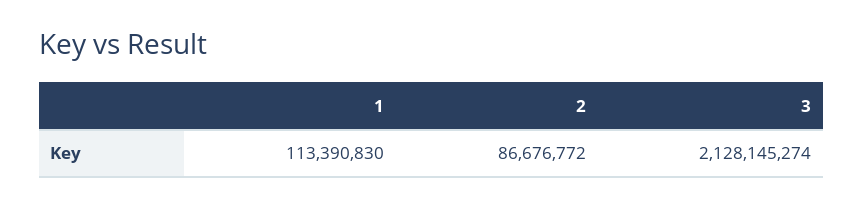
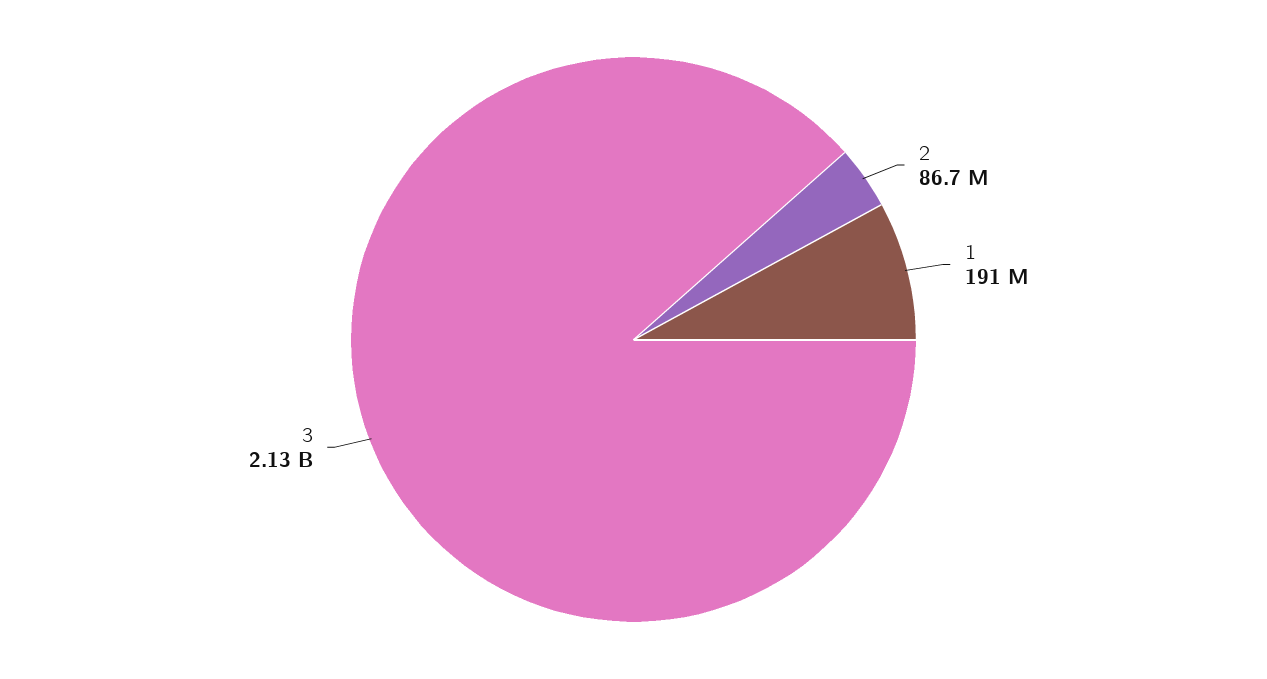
  {
-   "1": 113390830,
+   "1": 191000000,
    "2": 86676772,
    "3": 2128145274
  }

